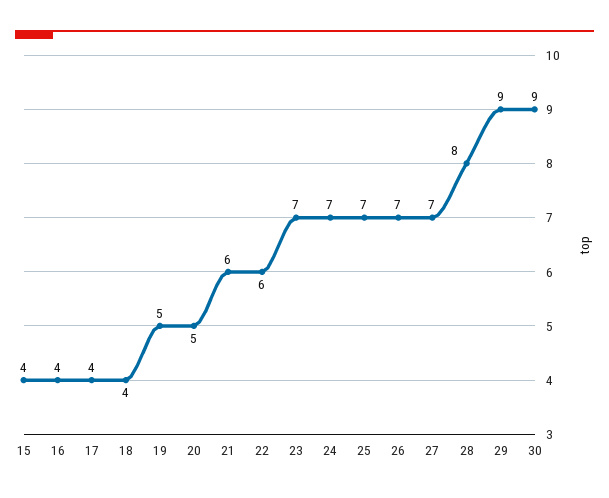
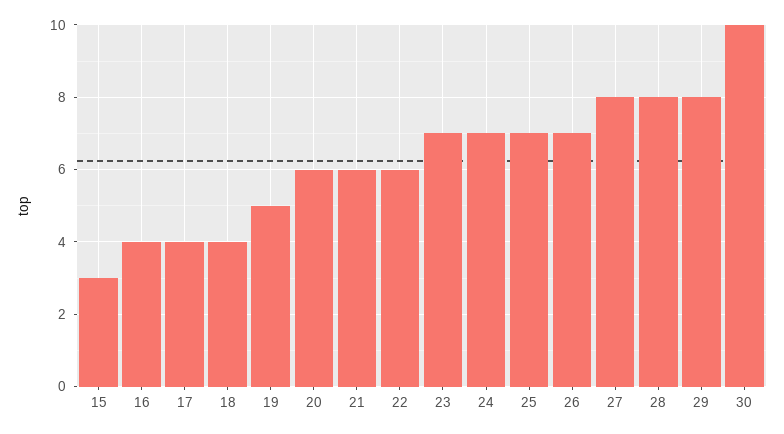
  {
-   "15": 4,
+   "15": 3,
    "16": 4,
    "17": 4,
    "18": 4,
    "19": 5,
-   "20": 5,
+   "20": 6,
    "21": 6,
    "22": 6,
    "23": 7,
    "24": 7,
    "25": 7,
    "26": 7,
-   "27": 7,
+   "27": 8,
    "28": 8,
-   "29": 9,
+   "29": 8,
-   "30": 9
+   "30": 10
  }

